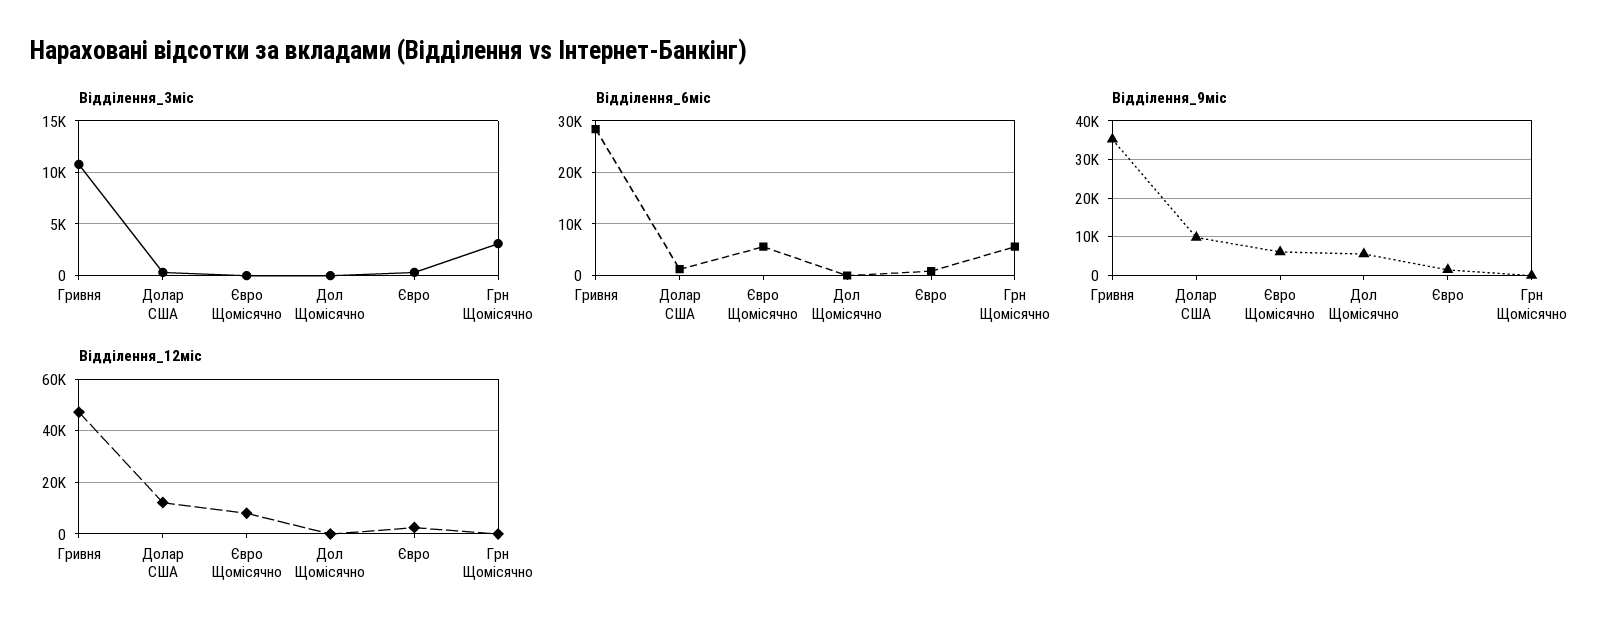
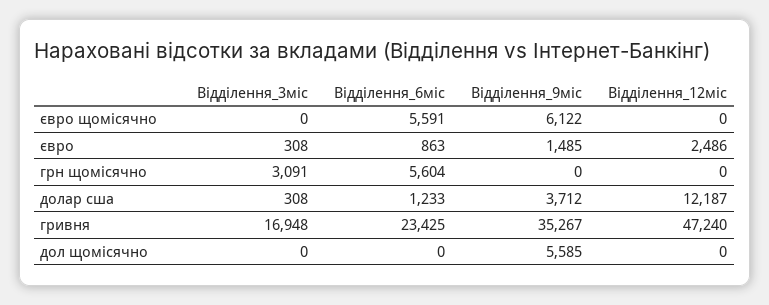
  {
    "Відділення_3міс": {
-     "Гривня": 11000,
+     "Гривня": 16948,
      "Долар США": 308,
      "Євро Щомісячно": 0,
      "Дол Щомісячно": 0,
      "Євро": 308,
      "Грн Щомісячно": 3091
    },
    "Відділення_6міс": {
-     "Гривня": 28000,
+     "Гривня": 23425,
      "Долар США": 1233,
      "Євро Щомісячно": 5591,
      "Дол Щомісячно": 0,
      "Євро": 863,
      "Грн Щомісячно": 5604
    },
    "Відділення_9міс": {
      "Гривня": 35267,
-     "Долар США": 10000,
+     "Долар США": 3712,
      "Євро Щомісячно": 6122,
      "Дол Щомісячно": 5585,
      "Євро": 1485,
      "Грн Щомісячно": 0
    },
    "Відділення_12міс": {
      "Гривня": 47240,
      "Долар США": 12187,
-     "Євро Щомісячно": 7500,
+     "Євро Щомісячно": 0,
      "Дол Щомісячно": 0,
      "Євро": 2486,
      "Грн Щомісячно": 0
    }
  }

